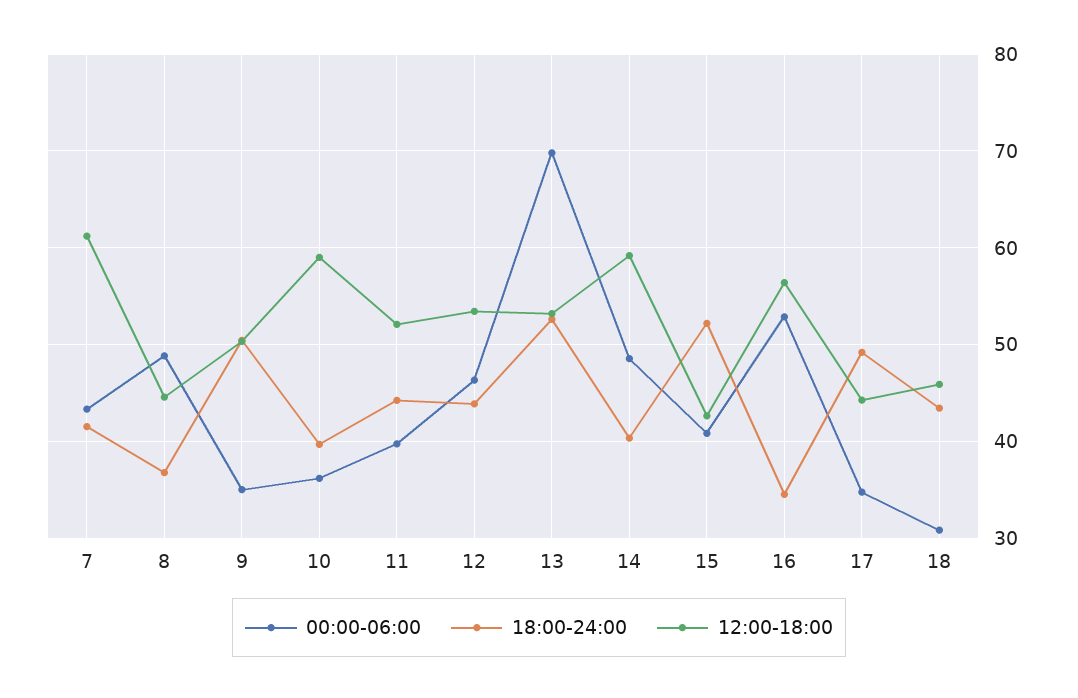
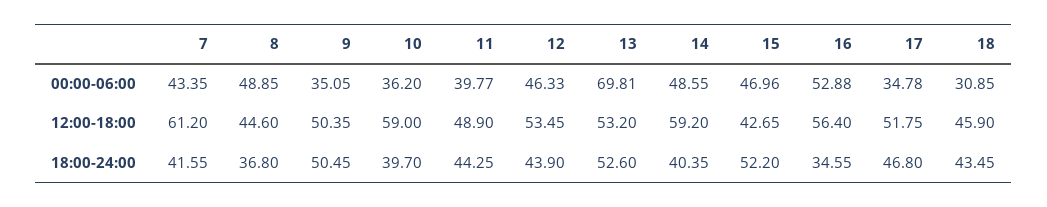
  {
    "00:00-06:00": {
      "7": 43.35,
      "8": 48.85,
      "9": 35.05,
      "10": 36.2,
      "11": 39.77,
      "12": 46.33,
      "13": 69.81,
      "14": 48.55,
-     "15": 41,
+     "15": 46.96,
      "16": 52.88,
      "17": 34.78,
      "18": 30.85
    },
    "18:00-24:00": {
      "7": 41.55,
      "8": 36.8,
      "9": 50.45,
      "10": 39.7,
      "11": 44.25,
      "12": 43.9,
      "13": 52.6,
      "14": 40.35,
      "15": 52.2,
      "16": 34.55,
-     "17": 49,
+     "17": 46.8,
      "18": 43.45
    },
    "12:00-18:00": {
      "7": 61.2,
      "8": 44.6,
      "9": 50.35,
      "10": 59,
-     "11": 52,
+     "11": 48.9,
      "12": 53.45,
      "13": 53.2,
      "14": 59.2,
      "15": 42.65,
      "16": 56.4,
-     "17": 44,
+     "17": 51.75,
      "18": 45.9
    }
  }

